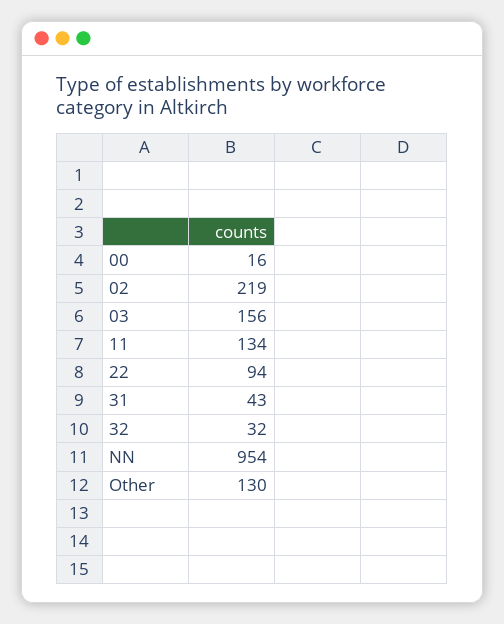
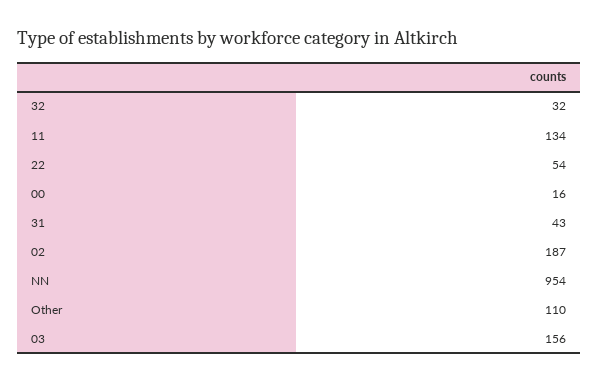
  {
    "00": 16,
-   "02": 219,
+   "02": 187,
    "03": 156,
    "11": 134,
-   "22": 94,
+   "22": 54,
    "31": 43,
    "32": 32,
    "NN": 954,
-   "Other": 130
+   "Other": 110
  }

